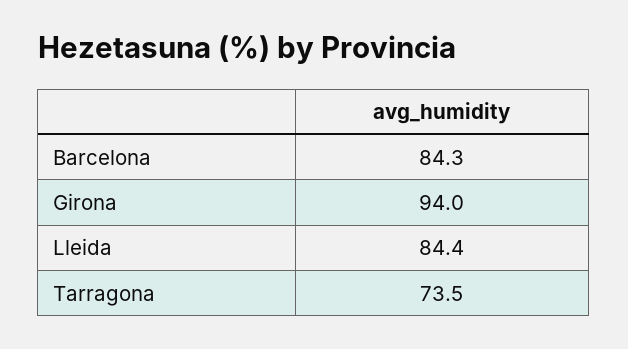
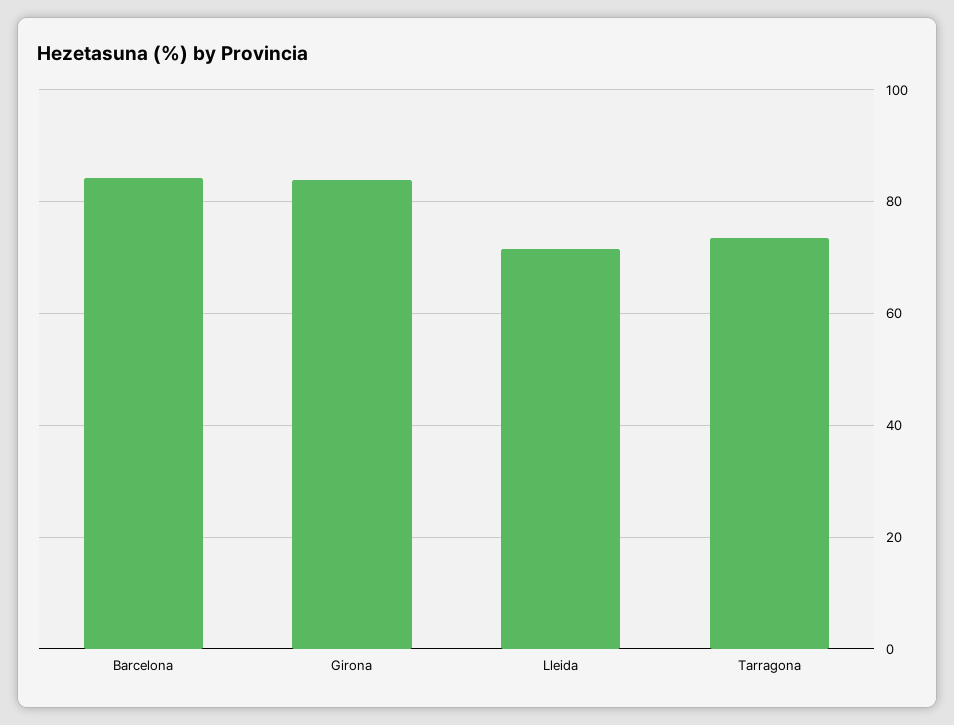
  {
    "Barcelona": 84.3,
-   "Girona": 94,
+   "Girona": 84,
-   "Lleida": 84.4,
+   "Lleida": 72,
    "Tarragona": 73.5
  }

